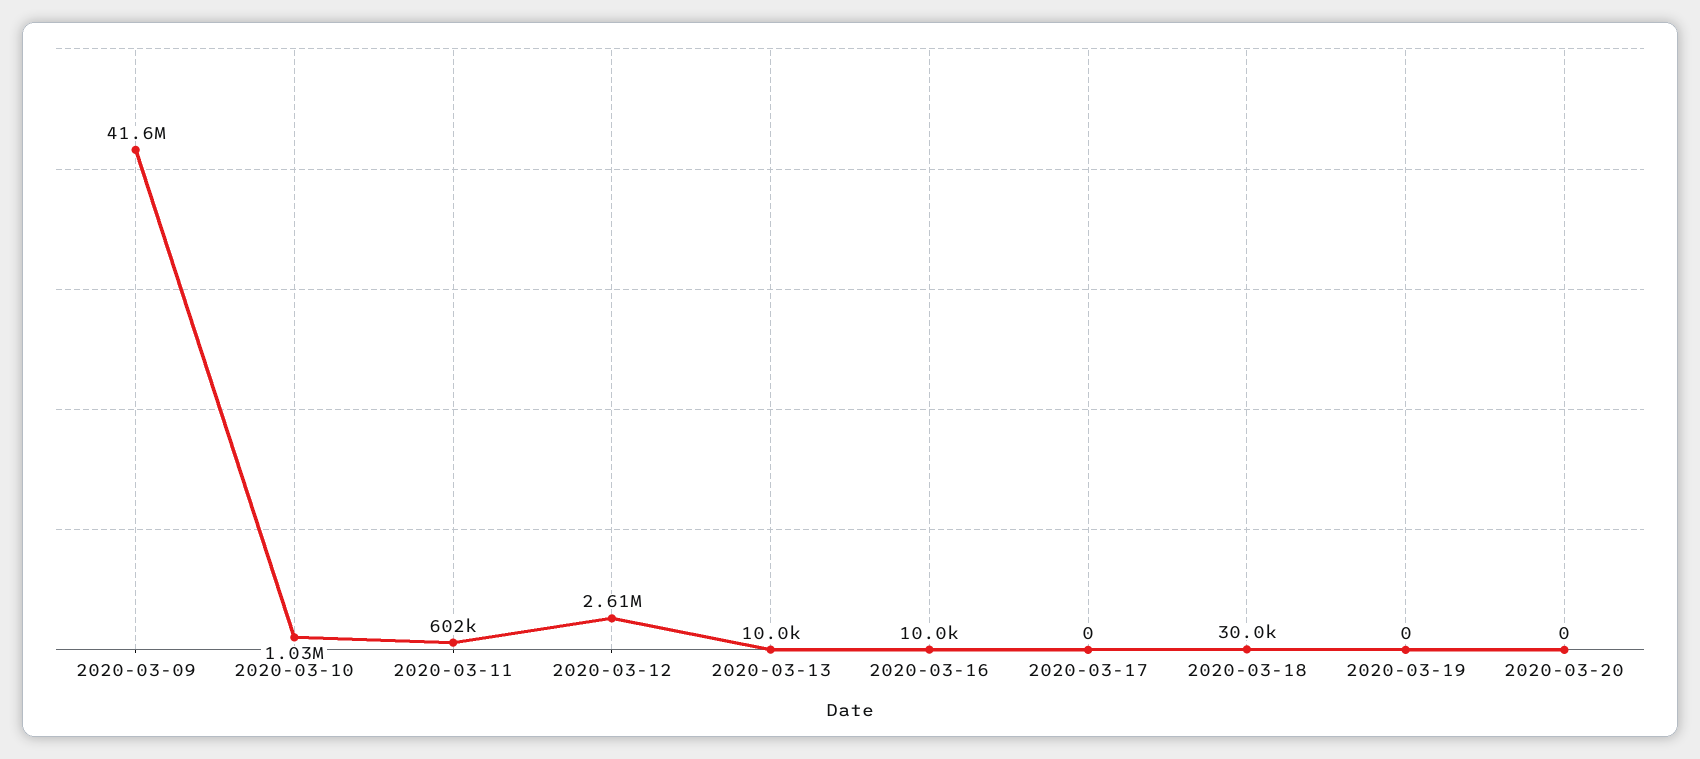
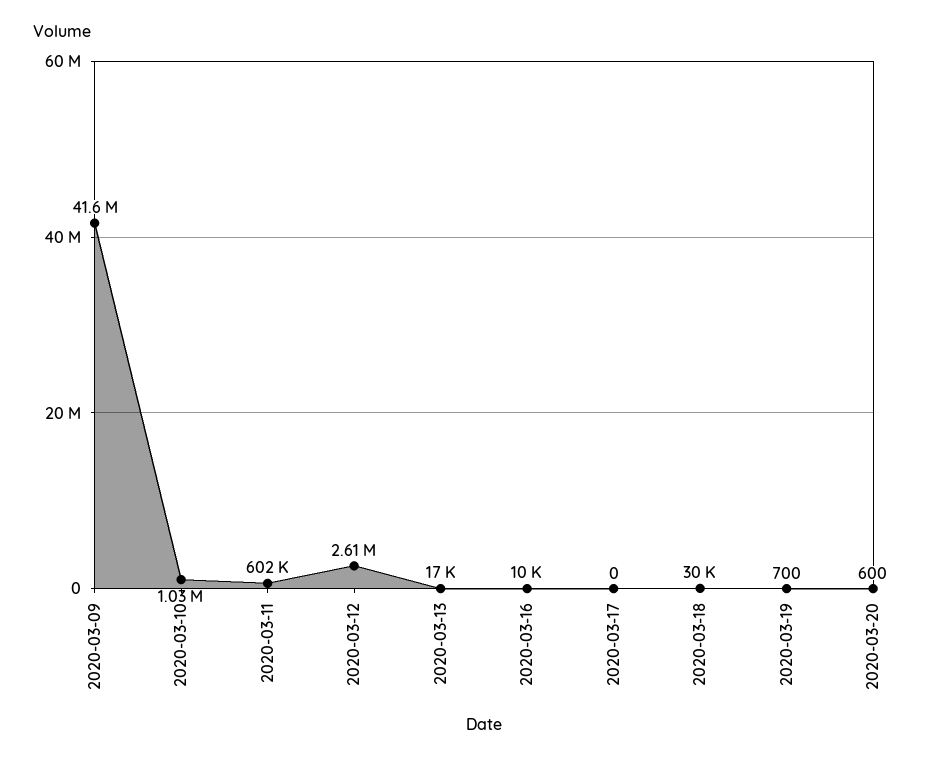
  {
    "2020-03-09": 41600000,
    "2020-03-10": 1030000,
    "2020-03-11": 602000,
    "2020-03-12": 2610000,
-   "2020-03-13": 10000,
+   "2020-03-13": 17000,
    "2020-03-16": 10000,
    "2020-03-17": 0,
    "2020-03-18": 30000,
-   "2020-03-19": 0,
+   "2020-03-19": 700,
-   "2020-03-20": 0
+   "2020-03-20": 600
  }

